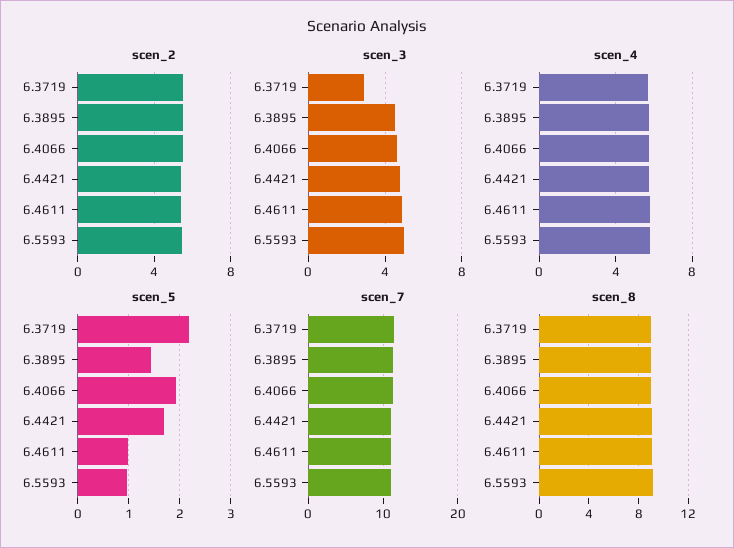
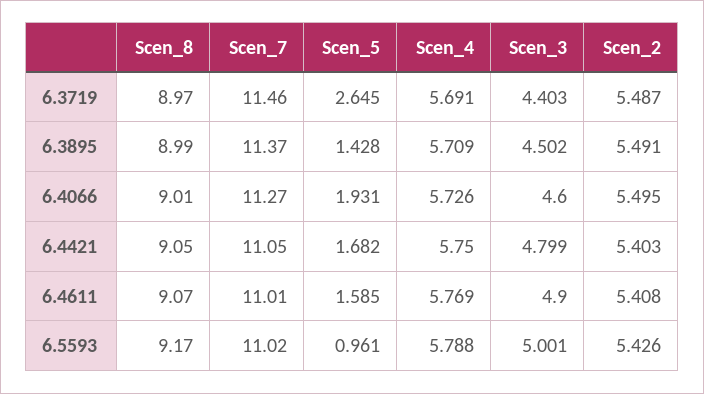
  {
    "scen_2": {
      "6.3719": 5.487,
      "6.3895": 5.491,
      "6.4066": 5.495,
      "6.4421": 5.403,
      "6.4611": 5.408,
      "6.5593": 5.426
    },
    "scen_3": {
-     "6.3719": 3,
+     "6.3719": 4.403,
      "6.3895": 4.502,
      "6.4066": 4.6,
      "6.4421": 4.799,
      "6.4611": 4.9,
      "6.5593": 5.001
    },
    "scen_4": {
      "6.3719": 5.691,
      "6.3895": 5.709,
      "6.4066": 5.726,
      "6.4421": 5.75,
      "6.4611": 5.769,
      "6.5593": 5.788
    },
    "scen_5": {
-     "6.3719": 2.2,
+     "6.3719": 2.645,
      "6.3895": 1.428,
      "6.4066": 1.931,
      "6.4421": 1.682,
-     "6.4611": 1,
+     "6.4611": 1.585,
      "6.5593": 0.961
    },
    "scen_7": {
      "6.3719": 11.46,
      "6.3895": 11.37,
      "6.4066": 11.27,
      "6.4421": 11.05,
      "6.4611": 11.01,
      "6.5593": 11.02
    },
    "scen_8": {
      "6.3719": 8.97,
      "6.3895": 8.99,
      "6.4066": 9.01,
      "6.4421": 9.05,
      "6.4611": 9.07,
      "6.5593": 9.17
    }
  }

